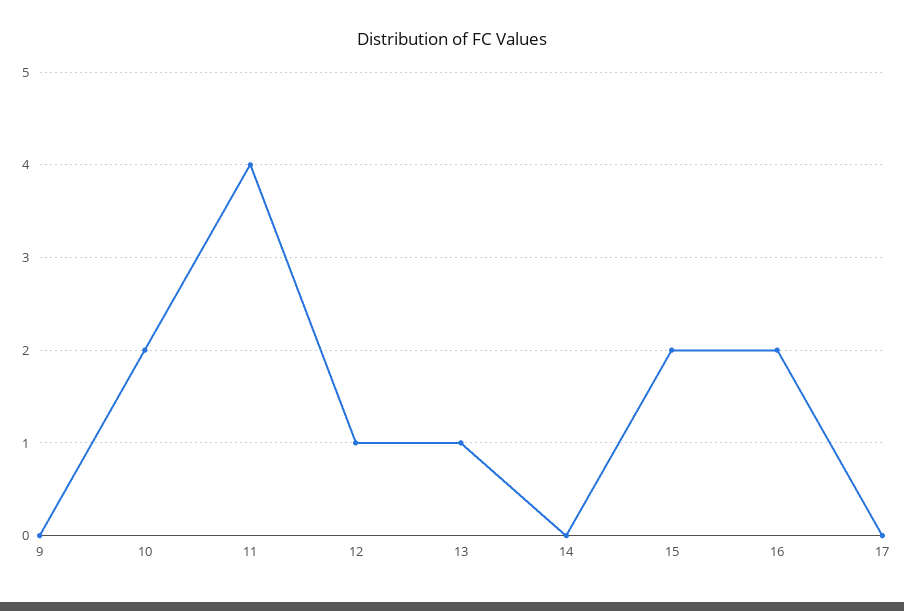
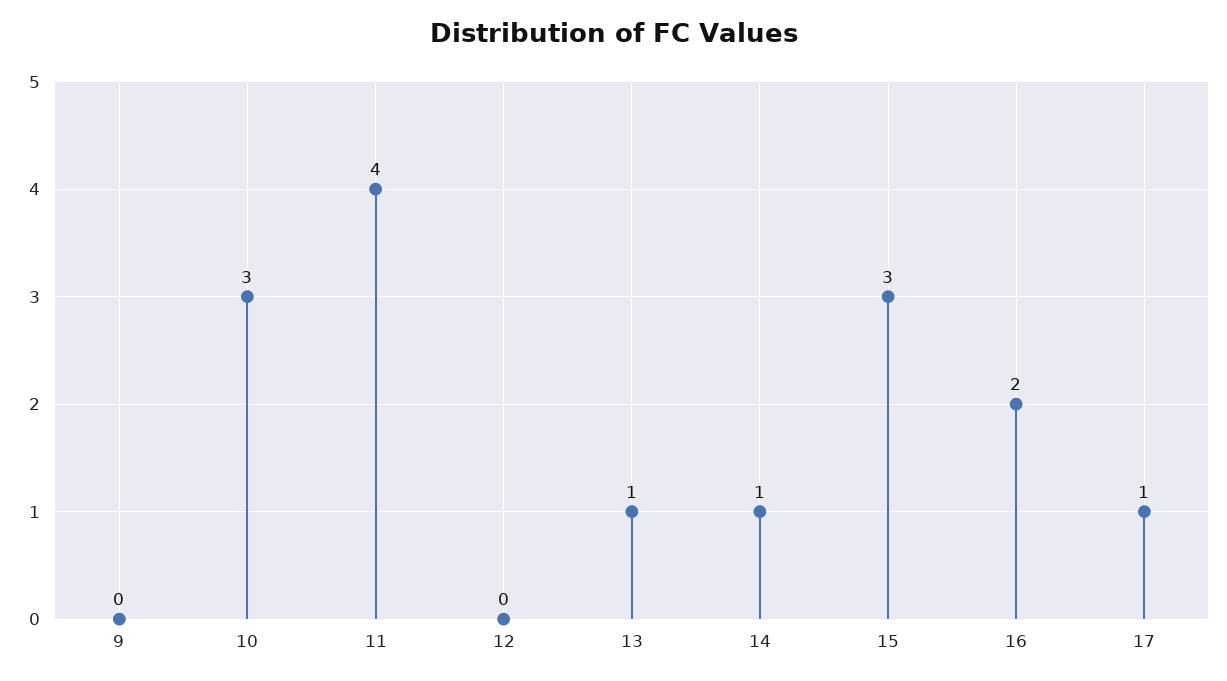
  {
    "9": 0,
-   "10": 2,
+   "10": 3,
    "11": 4,
-   "12": 1,
+   "12": 0,
    "13": 1,
-   "14": 0,
+   "14": 1,
-   "15": 2,
+   "15": 3,
    "16": 2,
-   "17": 0
+   "17": 1
  }

